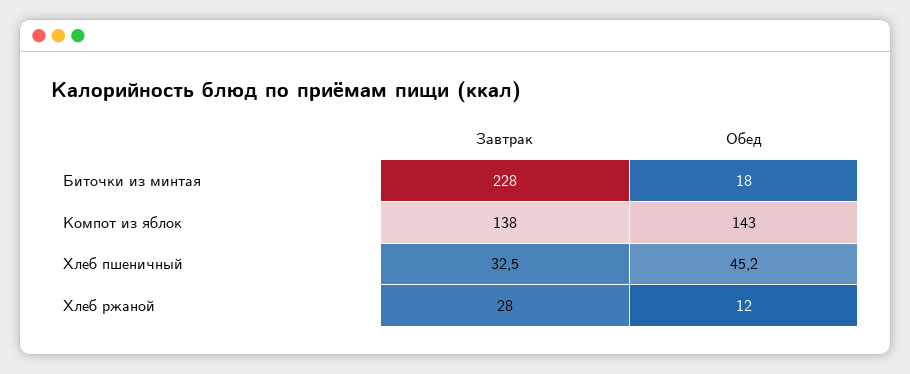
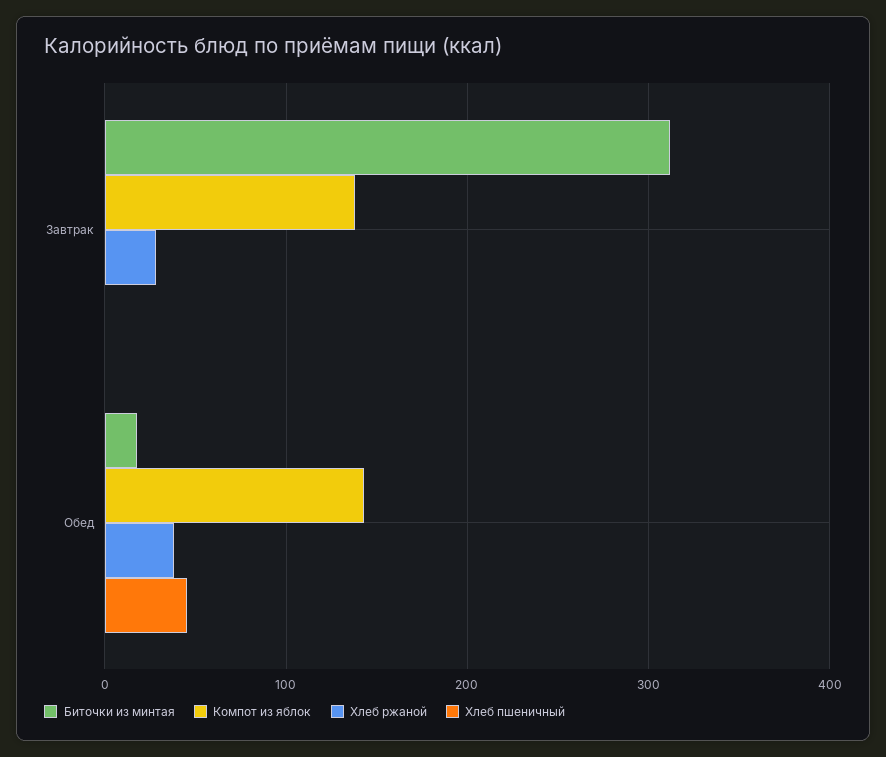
  {
    "Биточки из минтая": {
-     "Завтрак": 228,
+     "Завтрак": 310,
      "Обед": 18
    },
    "Компот из яблок": {
      "Завтрак": 138,
      "Обед": 143
    },
    "Хлеб пшеничный": {
-     "Завтрак": 32.5,
+     "Завтрак": 0,
      "Обед": 45.2
    },
    "Хлеб ржаной": {
      "Завтрак": 28,
-     "Обед": 12
+     "Обед": 40
    }
  }

